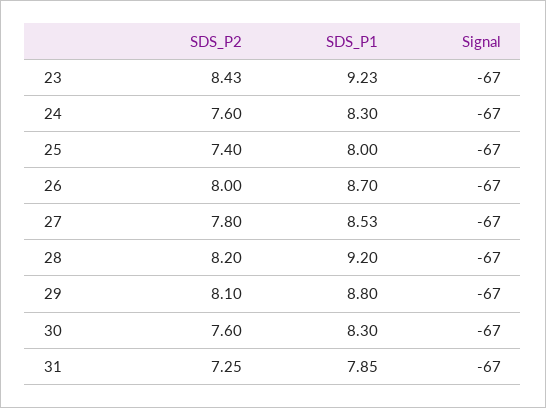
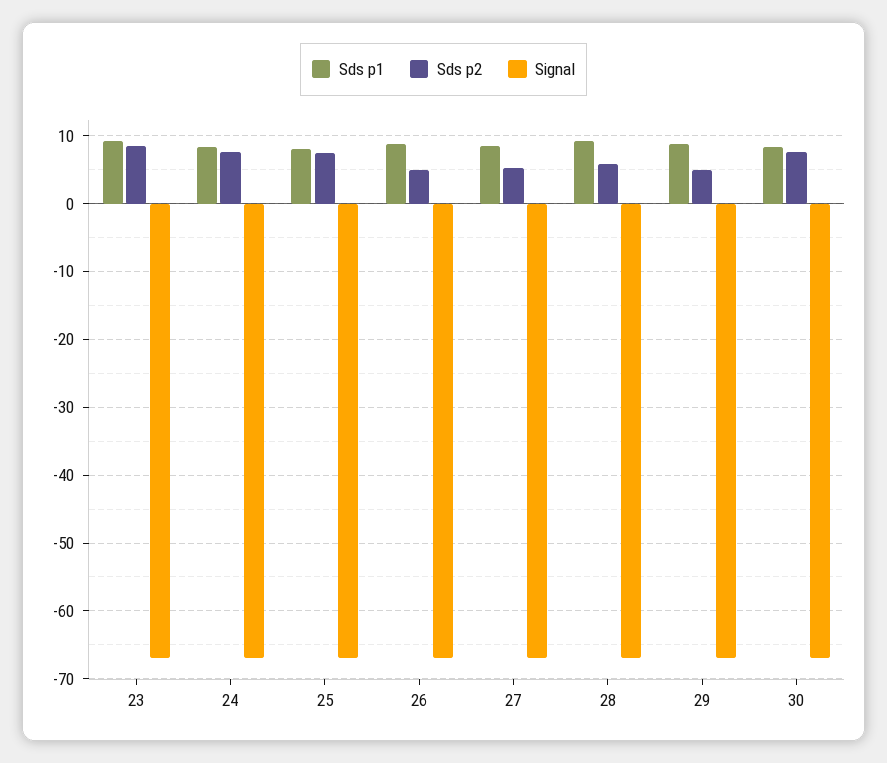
  {
    "SDS_P2": {
      "23": 8.43,
      "24": 7.6,
      "25": 7.4,
-     "26": 8,
+     "26": 5,
-     "27": 7.8,
+     "27": 5,
-     "28": 8.2,
+     "28": 6,
-     "29": 8.1,
+     "29": 5,
-     "30": 7.6,
+     "30": 7.6
-     "31": 7.25
    },
    "SDS_P1": {
      "23": 9.23,
      "24": 8.3,
      "25": 8,
      "26": 8.7,
      "27": 8.53,
      "28": 9.2,
      "29": 8.8,
-     "30": 8.3,
+     "30": 8.3
-     "31": 7.85
    },
    "Signal": {
      "23": -67,
      "24": -67,
      "25": -67,
      "26": -67,
      "27": -67,
      "28": -67,
      "29": -67,
-     "30": -67,
+     "30": -67
-     "31": -67
    }
  }

